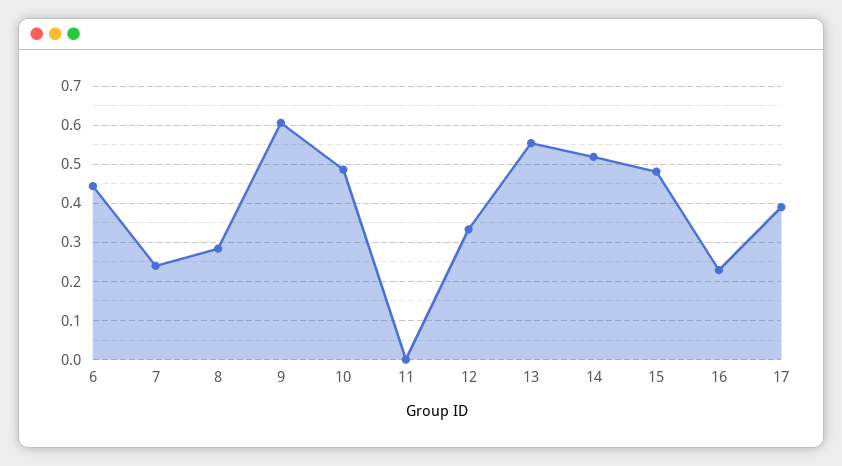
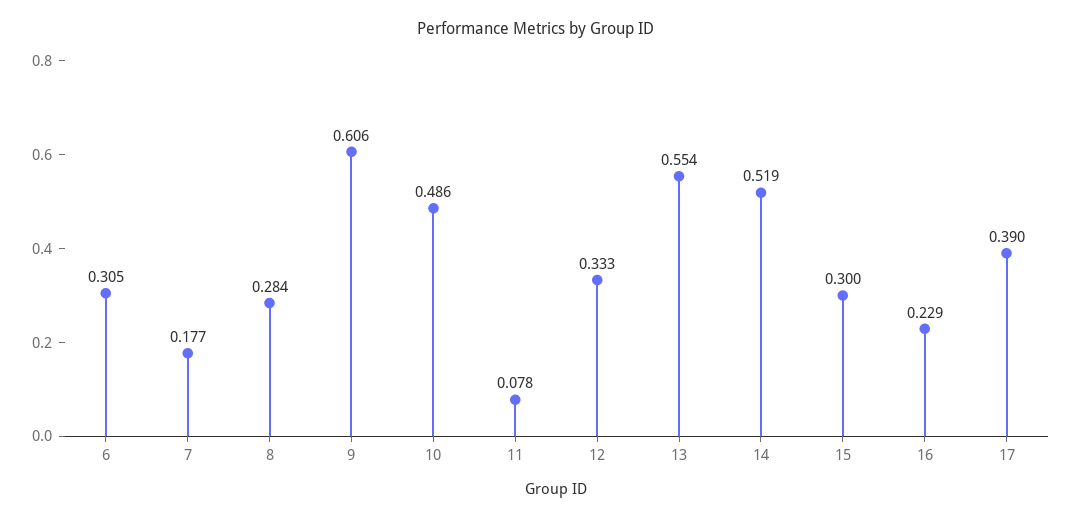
  {
-   "6": 0.44,
+   "6": 0.305,
-   "7": 0.24,
+   "7": 0.177,
    "8": 0.284,
    "9": 0.606,
    "10": 0.486,
-   "11": 0,
+   "11": 0.078,
    "12": 0.333,
    "13": 0.554,
    "14": 0.519,
-   "15": 0.48,
+   "15": 0.3,
    "16": 0.229,
    "17": 0.39
  }

